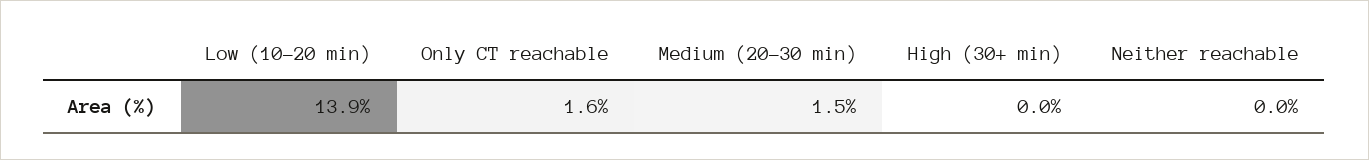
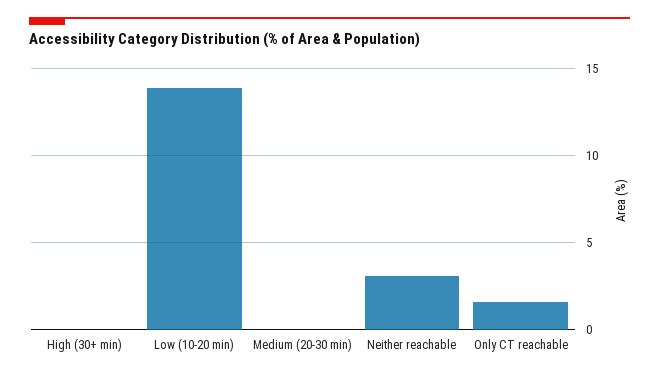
  {
    "Low (10-20 min)": 13.9,
    "Only CT reachable": 1.6,
-   "Medium (20-30 min)": 1.5,
+   "Medium (20-30 min)": 0,
    "High (30+ min)": 0,
-   "Neither reachable": 0
+   "Neither reachable": 3
  }

